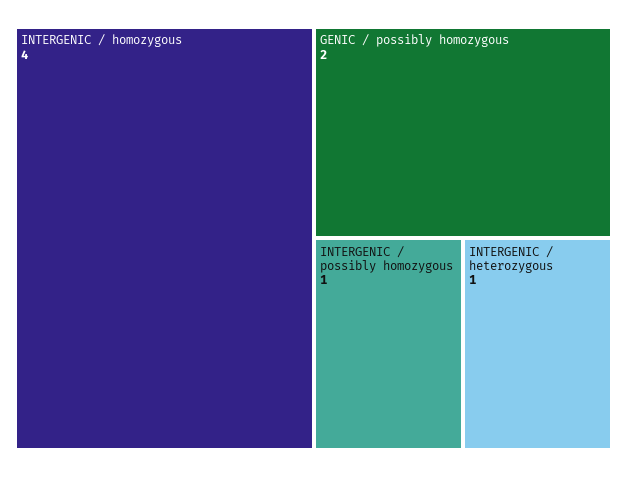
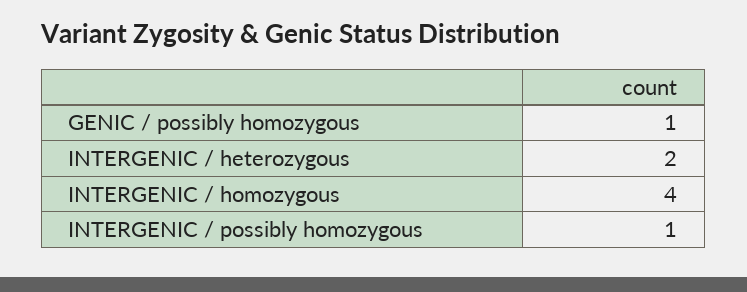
  {
    "INTERGENIC / homozygous": 4,
-   "GENIC / possibly homozygous": 2,
+   "GENIC / possibly homozygous": 1,
    "INTERGENIC / possibly homozygous": 1,
-   "INTERGENIC / heterozygous": 1
+   "INTERGENIC / heterozygous": 2
  }

